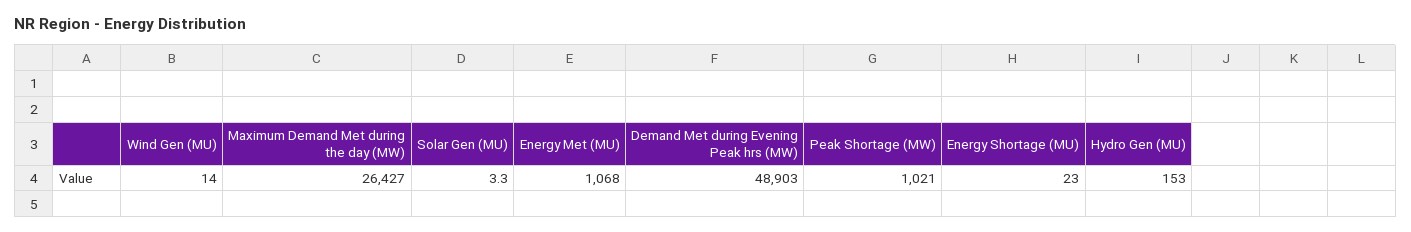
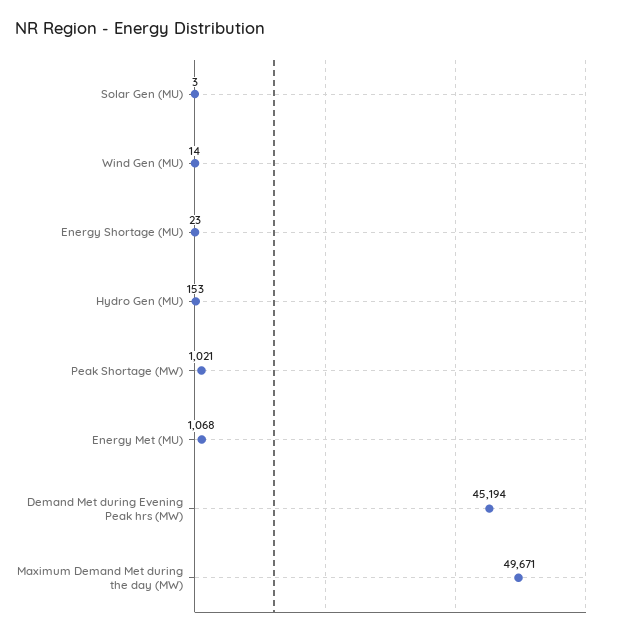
  {
    "Wind Gen (MU)": 14,
-   "Maximum Demand Met during the day (MW)": 26427,
+   "Maximum Demand Met during the day (MW)": 49671,
    "Solar Gen (MU)": 3.3,
    "Energy Met (MU)": 1068,
-   "Demand Met during Evening Peak hrs (MW)": 48903,
+   "Demand Met during Evening Peak hrs (MW)": 45194,
    "Peak Shortage (MW)": 1021,
    "Energy Shortage (MU)": 23,
    "Hydro Gen (MU)": 153
  }

